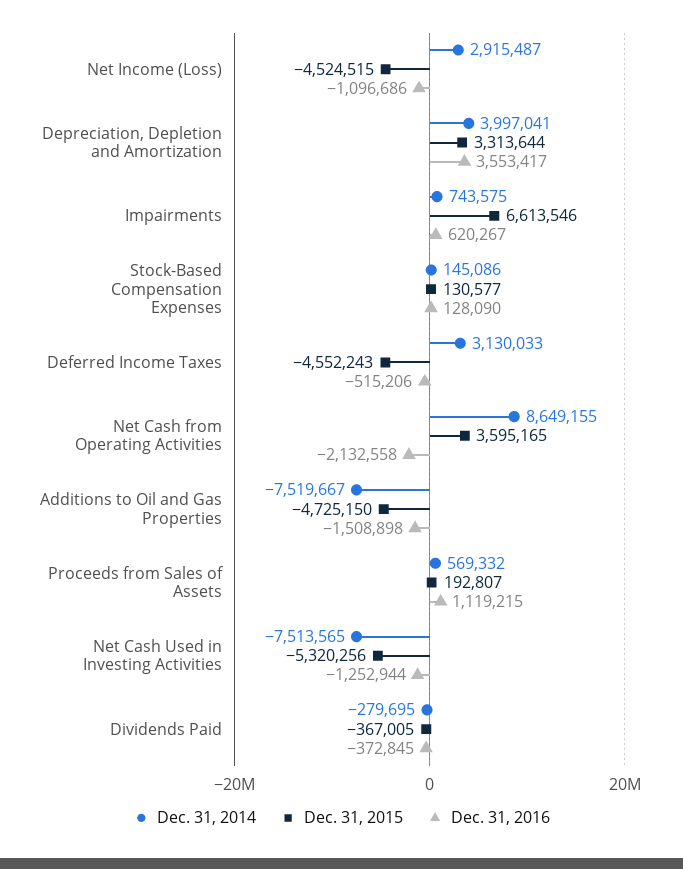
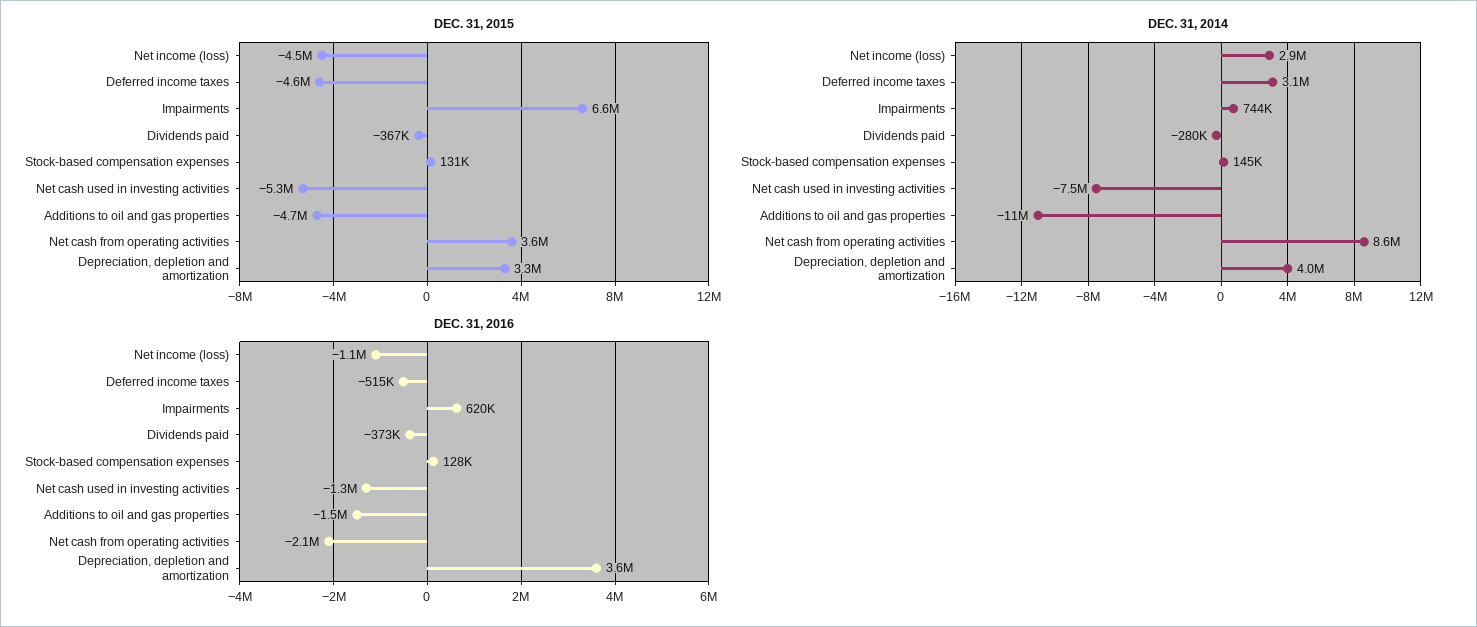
  {
    "Dec. 31, 2014": {
      "Net Income (Loss)": 2915487,
      "Depreciation, Depletion and Amortization": 3997041,
      "Impairments": 743575,
      "Stock-Based Compensation Expenses": 145086,
      "Deferred Income Taxes": 3130033,
      "Net Cash from Operating Activities": 8649155,
-     "Additions to Oil and Gas Properties": -7519667,
+     "Additions to Oil and Gas Properties": -11000000,
-     "Proceeds from Sales of Assets": 569332,
      "Net Cash Used in Investing Activities": -7513565,
      "Dividends Paid": -279695
    },
    "Dec. 31, 2015": {
      "Net Income (Loss)": -4524515,
      "Depreciation, Depletion and Amortization": 3313644,
      "Impairments": 6613546,
      "Stock-Based Compensation Expenses": 130577,
      "Deferred Income Taxes": -4552243,
      "Net Cash from Operating Activities": 3595165,
      "Additions to Oil and Gas Properties": -4725150,
-     "Proceeds from Sales of Assets": 192807,
      "Net Cash Used in Investing Activities": -5320256,
      "Dividends Paid": -367005
    },
    "Dec. 31, 2016": {
      "Net Income (Loss)": -1096686,
      "Depreciation, Depletion and Amortization": 3553417,
      "Impairments": 620267,
      "Stock-Based Compensation Expenses": 128090,
      "Deferred Income Taxes": -515206,
      "Net Cash from Operating Activities": -2132558,
      "Additions to Oil and Gas Properties": -1508898,
-     "Proceeds from Sales of Assets": 1119215,
      "Net Cash Used in Investing Activities": -1252944,
      "Dividends Paid": -372845
    }
  }

